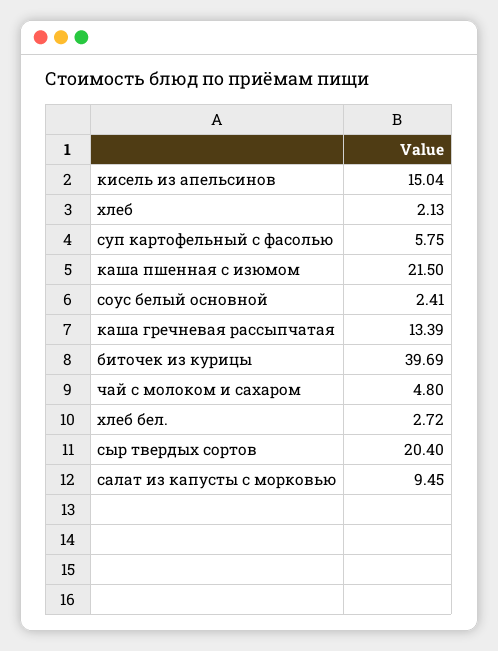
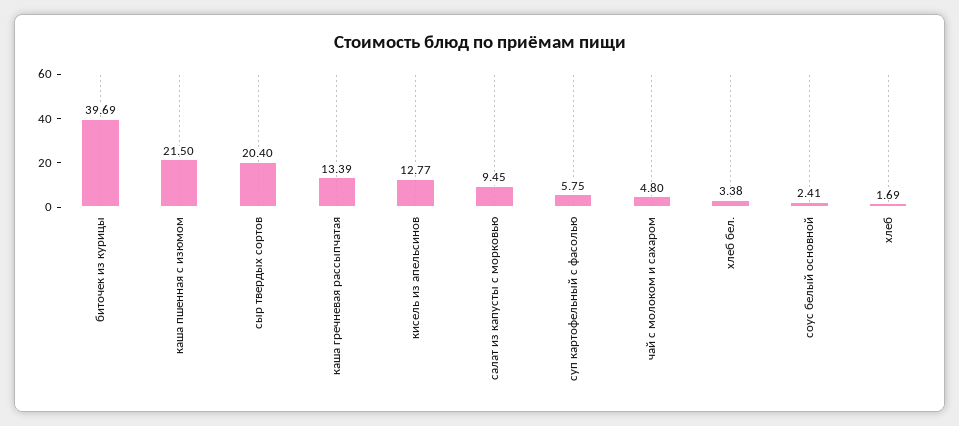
  {
-   "кисель из апельсинов": 15.04,
+   "кисель из апельсинов": 12.77,
-   "хлеб": 2.13,
+   "хлеб": 1.69,
    "суп картофельный с фасолью": 5.75,
    "каша пшенная с изюмом": 21.5,
    "соус белый основной": 2.41,
    "каша гречневая рассыпчатая": 13.39,
    "биточек из курицы": 39.69,
    "чай с молоком и сахаром": 4.8,
-   "хлеб бел.": 2.72,
+   "хлеб бел.": 3.38,
    "сыр твердых сортов": 20.4,
    "салат из капусты с морковью": 9.45
  }

